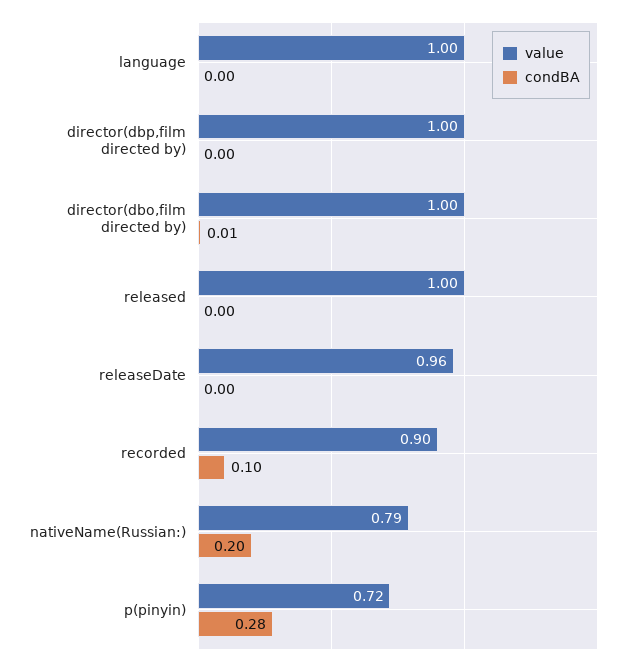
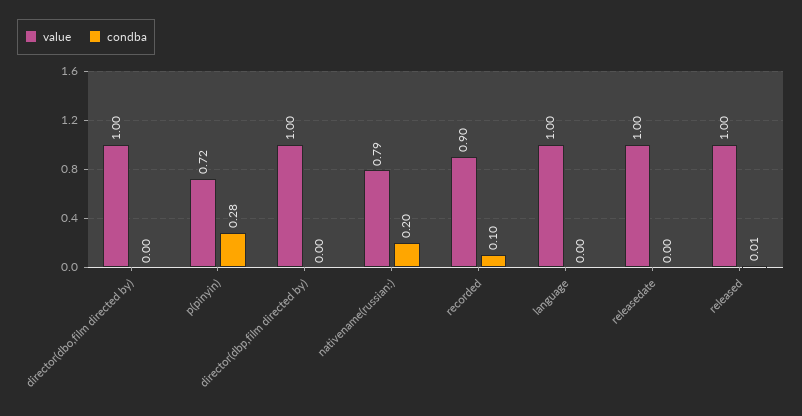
  {
    "value": {
      "language": 1,
      "director(dbp,film directed by)": 1,
      "director(dbo,film directed by)": 1,
      "released": 1,
-     "releaseDate": 0.96,
+     "releaseDate": 1,
      "recorded": 0.9,
      "nativeName(Russian:)": 0.79,
      "p(pinyin)": 0.72
    },
    "condBA": {
      "language": 0,
      "director(dbp,film directed by)": 0,
-     "director(dbo,film directed by)": 0.01,
+     "director(dbo,film directed by)": 0,
-     "released": 0,
+     "released": 0.01,
      "releaseDate": 0,
      "recorded": 0.1,
      "nativeName(Russian:)": 0.2,
      "p(pinyin)": 0.28
    }
  }

